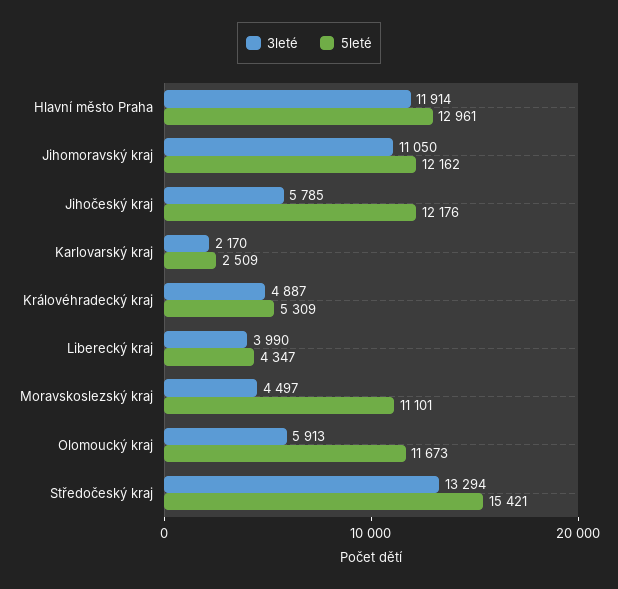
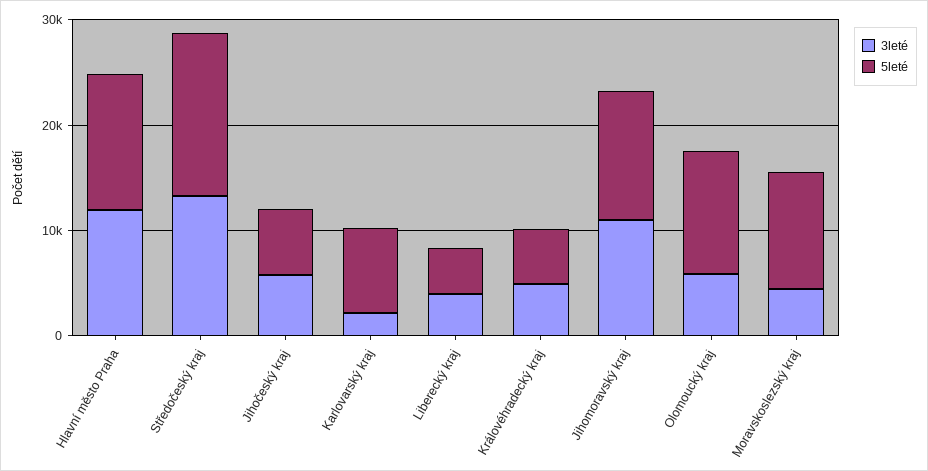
  {
    "3leté": {
      "Hlavní město Praha": 11914,
      "Jihomoravský kraj": 11050,
      "Jihočeský kraj": 5785,
      "Karlovarský kraj": 2170,
      "Královéhradecký kraj": 4887,
      "Liberecký kraj": 3990,
      "Moravskoslezský kraj": 4497,
      "Olomoucký kraj": 5913,
      "Středočeský kraj": 13294
    },
    "5leté": {
      "Hlavní město Praha": 12961,
      "Jihomoravský kraj": 12162,
-     "Jihočeský kraj": 12176,
+     "Jihočeský kraj": 6000,
-     "Karlovarský kraj": 2509,
+     "Karlovarský kraj": 8000,
      "Královéhradecký kraj": 5309,
      "Liberecký kraj": 4347,
      "Moravskoslezský kraj": 11101,
      "Olomoucký kraj": 11673,
      "Středočeský kraj": 15421
    }
  }

